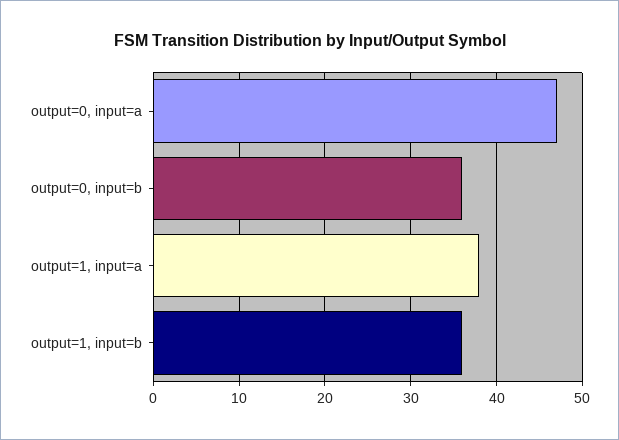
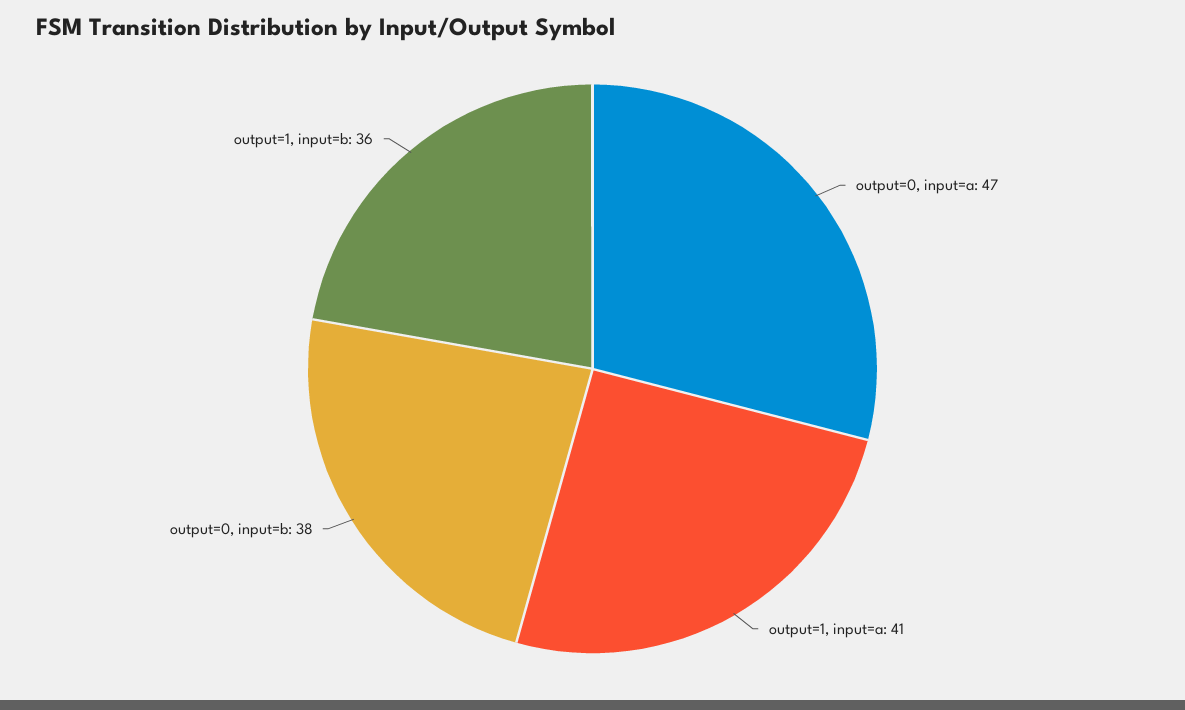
  {
    "output=0, input=a": 47,
-   "output=0, input=b": 36,
+   "output=0, input=b": 38,
-   "output=1, input=a": 38,
+   "output=1, input=a": 41,
    "output=1, input=b": 36
  }

